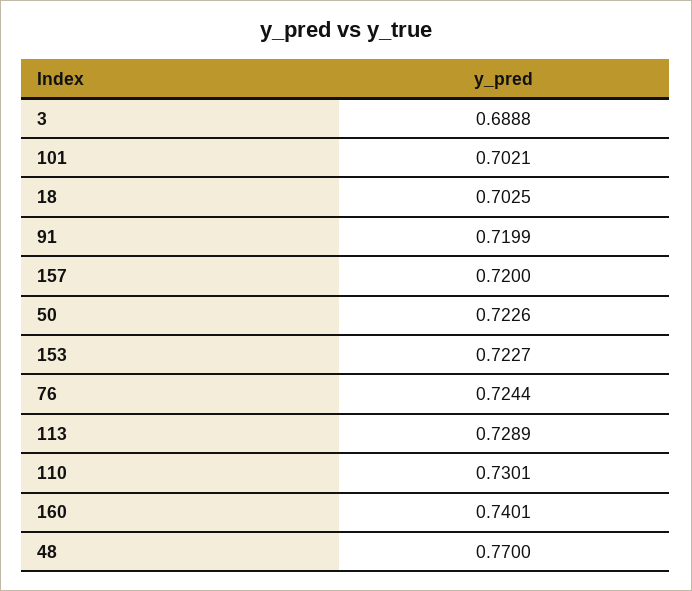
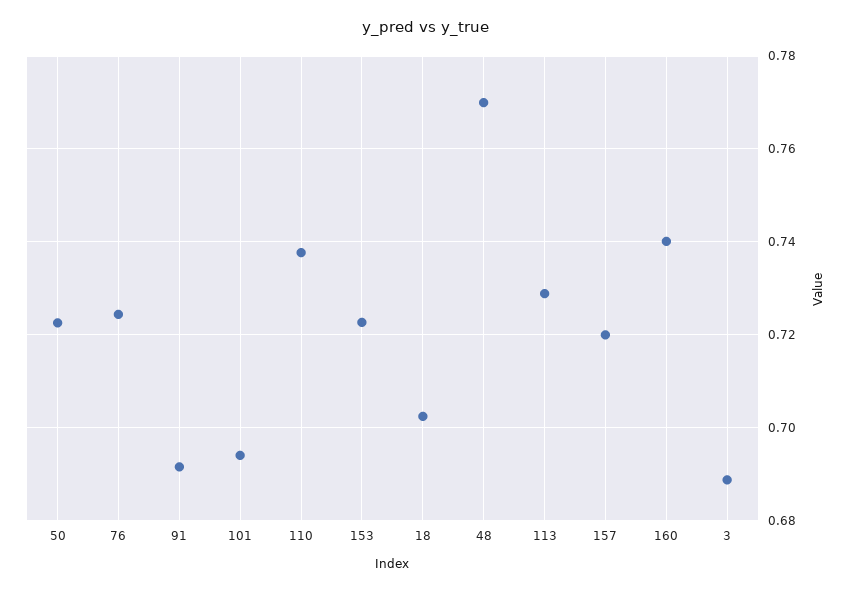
  {
    "3": 0.6888,
-   "101": 0.7021,
+   "101": 0.694,
    "18": 0.7025,
-   "91": 0.7199,
+   "91": 0.692,
    "157": 0.72,
    "50": 0.7226,
    "153": 0.7227,
    "76": 0.7244,
    "113": 0.7289,
-   "110": 0.7301,
+   "110": 0.738,
    "160": 0.7401,
    "48": 0.77
  }

